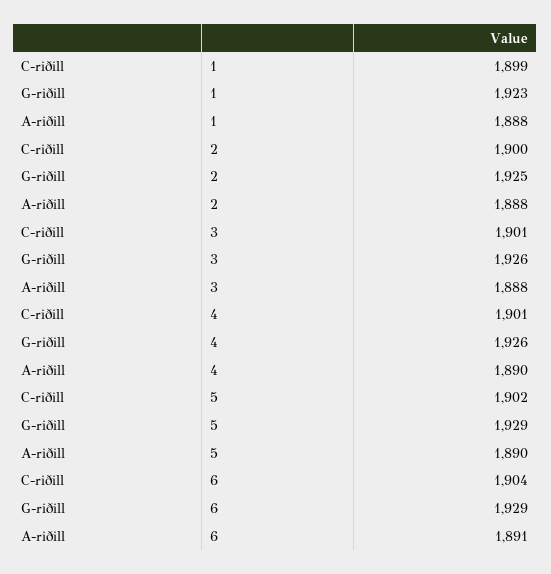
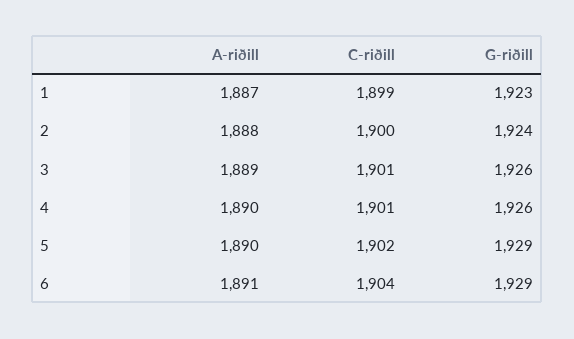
  {
    "C-riðill": {
      "1": 1899,
      "2": 1900,
      "3": 1901,
      "4": 1901,
      "5": 1902,
      "6": 1904
    },
    "G-riðill": {
      "1": 1923,
-     "2": 1925,
+     "2": 1924,
      "3": 1926,
      "4": 1926,
      "5": 1929,
      "6": 1929
    },
    "A-riðill": {
-     "1": 1888,
+     "1": 1887,
      "2": 1888,
-     "3": 1888,
+     "3": 1889,
      "4": 1890,
      "5": 1890,
      "6": 1891
    }
  }

